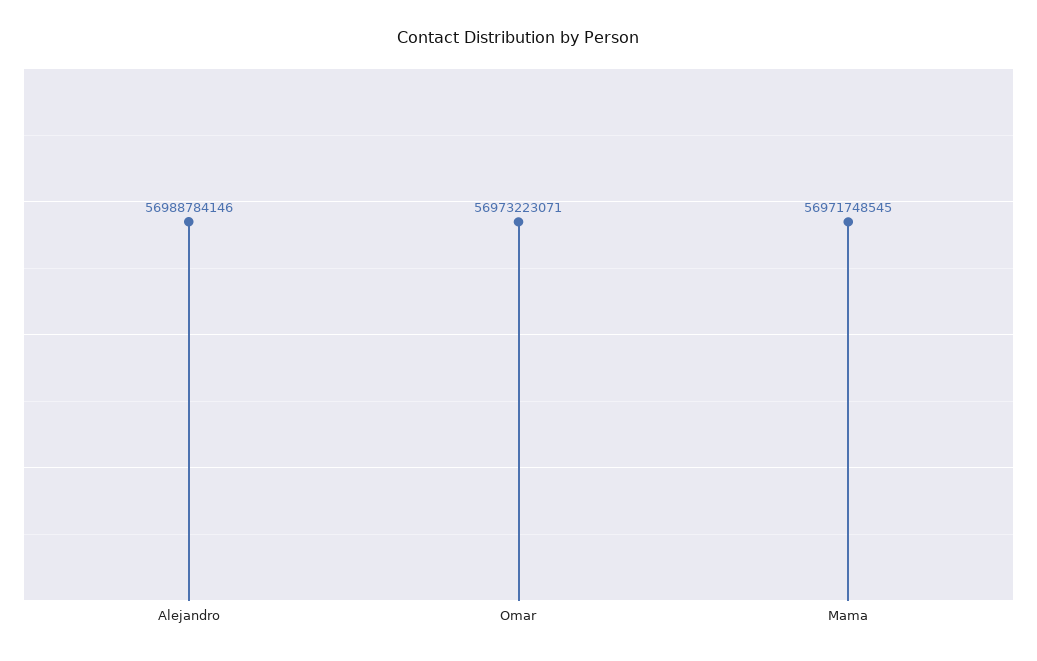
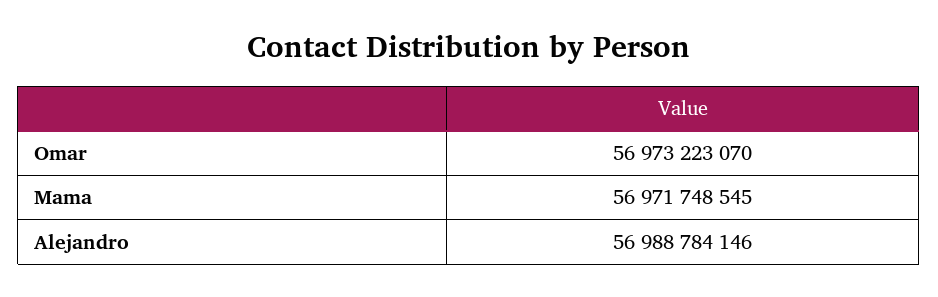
  {
    "Alejandro": 56988784146,
-   "Omar": 56973223071,
+   "Omar": 56973223070,
    "Mama": 56971748545
  }

